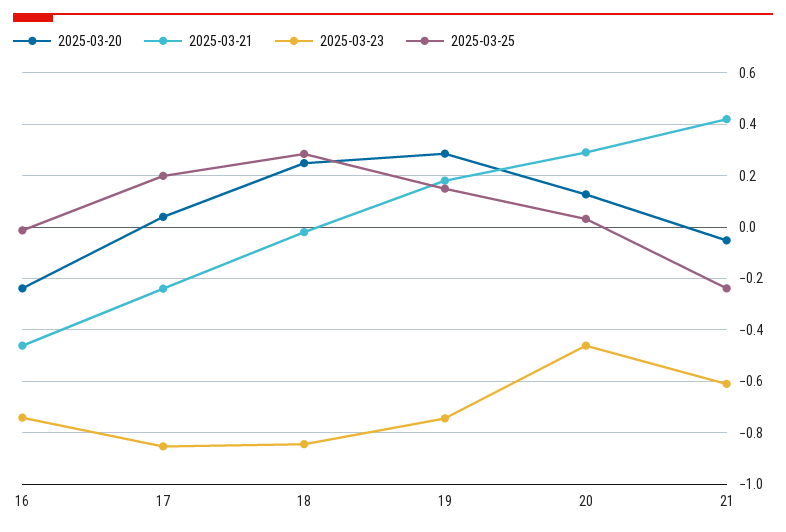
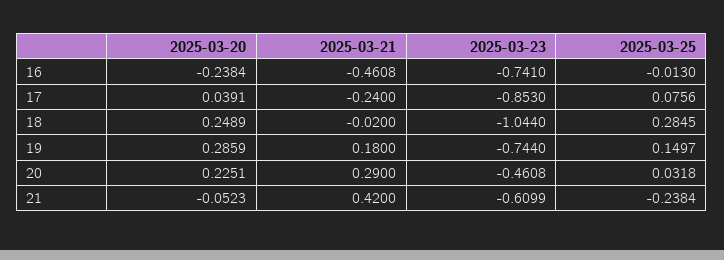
  {
    "2025-03-20": {
      "16": -0.2384,
      "17": 0.0391,
      "18": 0.2489,
      "19": 0.2859,
-     "20": 0.125,
+     "20": 0.2251,
      "21": -0.0523
    },
    "2025-03-21": {
      "16": -0.4608,
      "17": -0.24,
      "18": -0.02,
      "19": 0.18,
      "20": 0.29,
      "21": 0.42
    },
    "2025-03-23": {
      "16": -0.741,
      "17": -0.853,
-     "18": -0.85,
+     "18": -1.044,
      "19": -0.744,
      "20": -0.4608,
      "21": -0.6099
    },
    "2025-03-25": {
      "16": -0.013,
-     "17": 0.2,
+     "17": 0.0756,
      "18": 0.2845,
      "19": 0.1497,
      "20": 0.0318,
      "21": -0.2384
    }
  }

